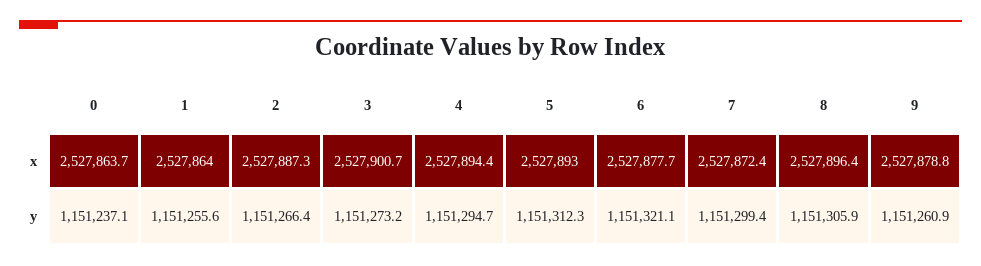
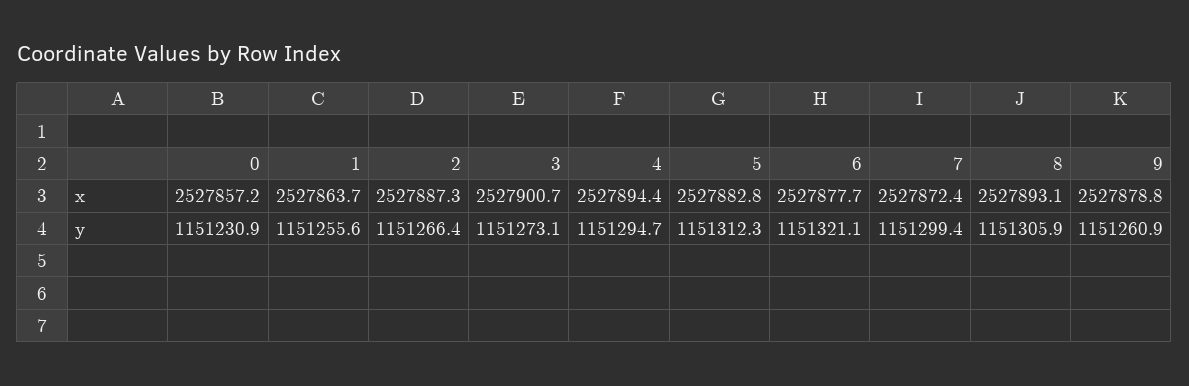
  {
    "0": {
-     "x": 2527863.7,
+     "x": 2527857.2,
-     "y": 1151237.1
+     "y": 1151230.9
    },
    "1": {
-     "x": 2527864,
+     "x": 2527863.7,
      "y": 1151255.6
    },
    "2": {
      "x": 2527887.3,
      "y": 1151266.4
    },
    "3": {
      "x": 2527900.7,
-     "y": 1151273.2
+     "y": 1151273.1
    },
    "4": {
      "x": 2527894.4,
      "y": 1151294.7
    },
    "5": {
-     "x": 2527893,
+     "x": 2527882.8,
      "y": 1151312.3
    },
    "6": {
      "x": 2527877.7,
      "y": 1151321.1
    },
    "7": {
      "x": 2527872.4,
      "y": 1151299.4
    },
    "8": {
-     "x": 2527896.4,
+     "x": 2527893.1,
      "y": 1151305.9
    },
    "9": {
      "x": 2527878.8,
      "y": 1151260.9
    }
  }

